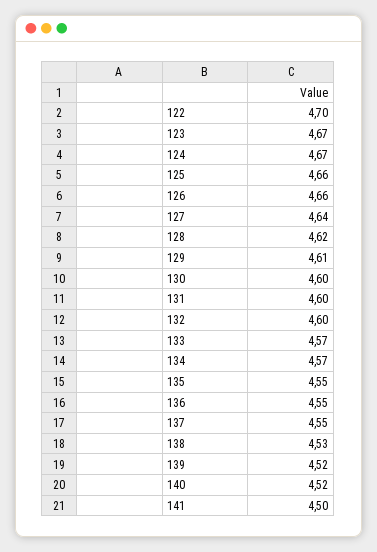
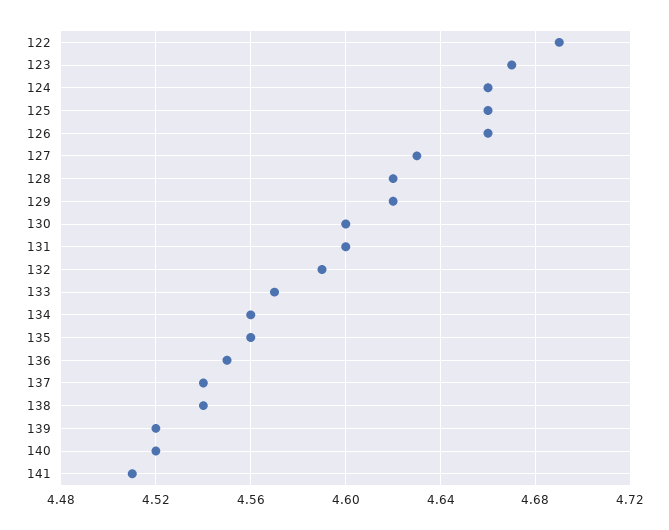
  {
-   "122": 4.7,
+   "122": 4.69,
    "123": 4.67,
-   "124": 4.67,
+   "124": 4.66,
    "125": 4.66,
    "126": 4.66,
-   "127": 4.64,
+   "127": 4.63,
    "128": 4.62,
-   "129": 4.61,
+   "129": 4.62,
    "130": 4.6,
    "131": 4.6,
-   "132": 4.6,
+   "132": 4.59,
    "133": 4.57,
-   "134": 4.57,
+   "134": 4.56,
-   "135": 4.55,
+   "135": 4.56,
    "136": 4.55,
-   "137": 4.55,
+   "137": 4.54,
-   "138": 4.53,
+   "138": 4.54,
    "139": 4.52,
    "140": 4.52,
-   "141": 4.5
+   "141": 4.51
  }

